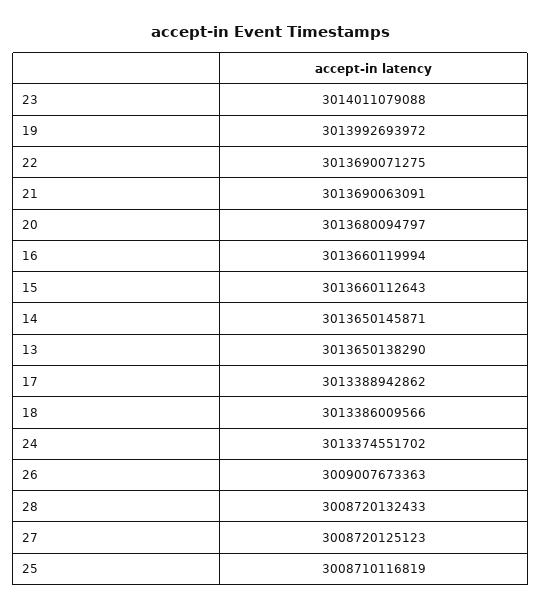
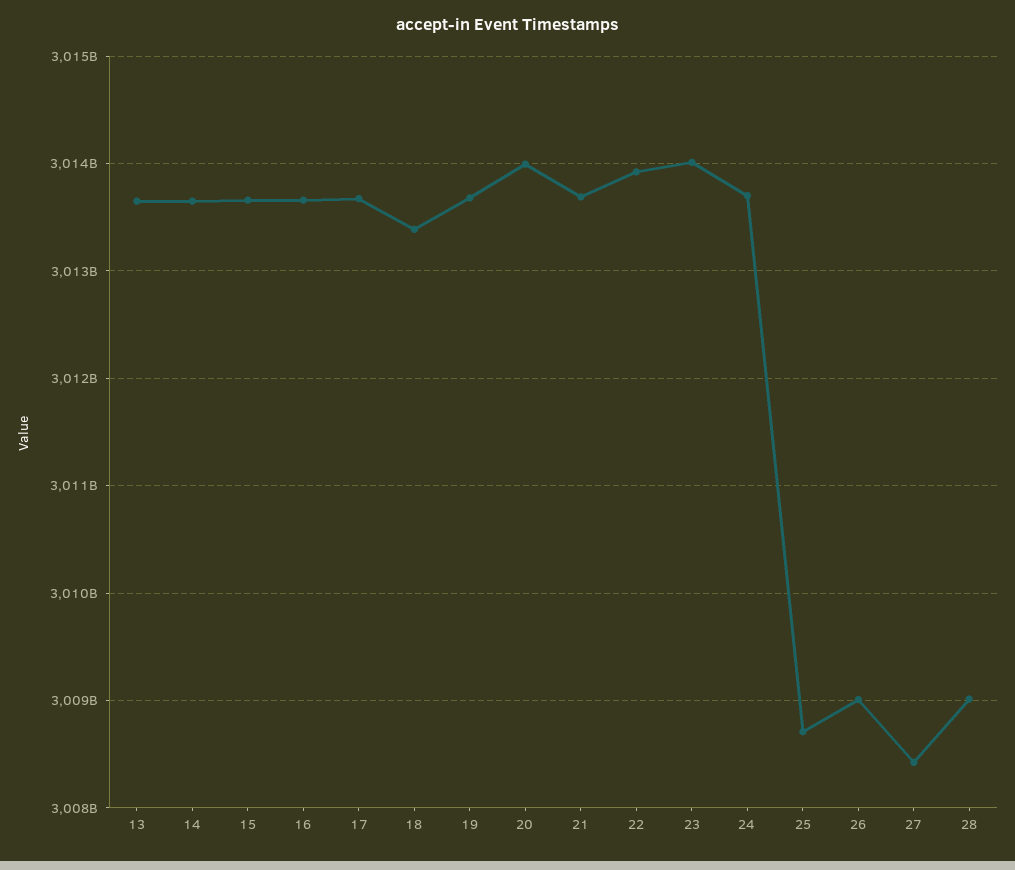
  {
    "23": 3014011079088,
-   "19": 3013992693972,
+   "19": 3013700000000,
-   "22": 3013690071275,
+   "22": 3013900000000,
    "21": 3013690063091,
-   "20": 3013680094797,
+   "20": 3014000000000,
    "16": 3013660119994,
    "15": 3013660112643,
    "14": 3013650145871,
    "13": 3013650138290,
-   "17": 3013388942862,
+   "17": 3013700000000,
    "18": 3013386009566,
-   "24": 3013374551702,
+   "24": 3013700000000,
    "26": 3009007673363,
-   "28": 3008720132433,
+   "28": 3009000000000,
-   "27": 3008720125123,
+   "27": 3008400000000,
    "25": 3008710116819
  }

